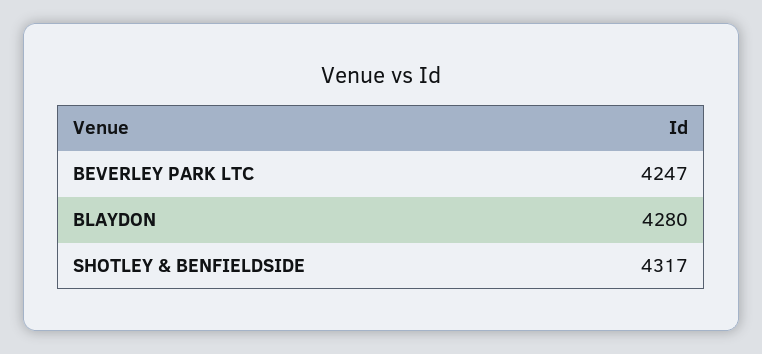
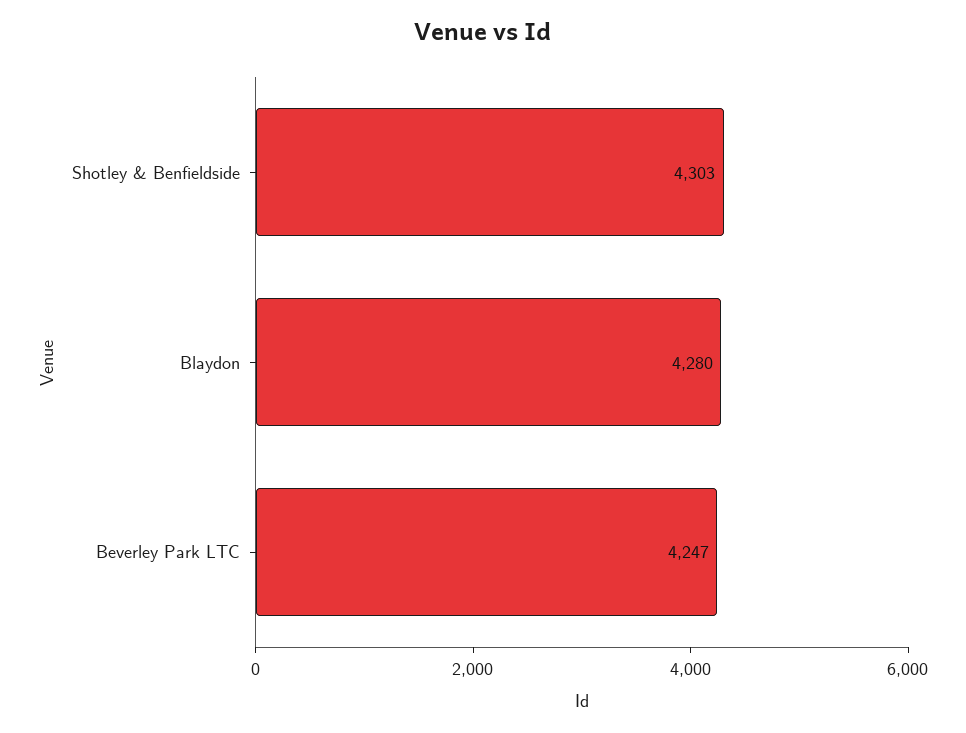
  {
    "BEVERLEY PARK LTC": 4247,
    "BLAYDON": 4280,
-   "SHOTLEY & BENFIELDSIDE": 4317
+   "SHOTLEY & BENFIELDSIDE": 4303
  }

